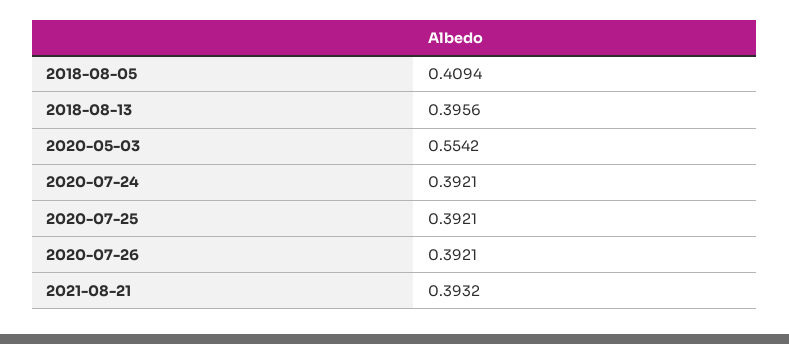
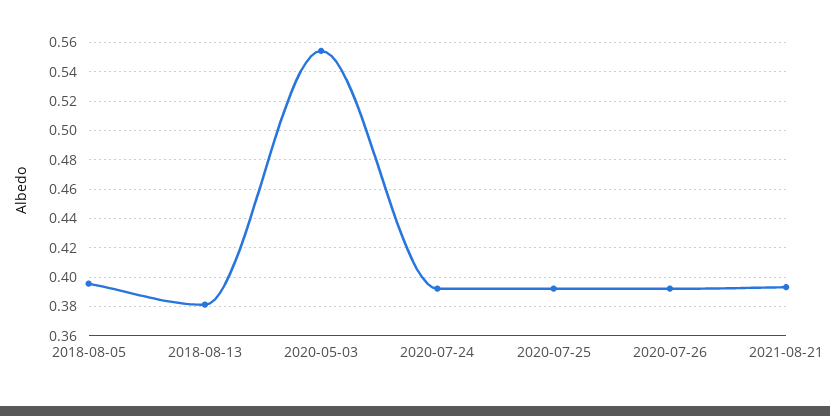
  {
-   "2018-08-05": 0.4094,
+   "2018-08-05": 0.395,
-   "2018-08-13": 0.3956,
+   "2018-08-13": 0.38,
    "2020-05-03": 0.5542,
    "2020-07-24": 0.3921,
    "2020-07-25": 0.3921,
    "2020-07-26": 0.3921,
    "2021-08-21": 0.3932
  }

